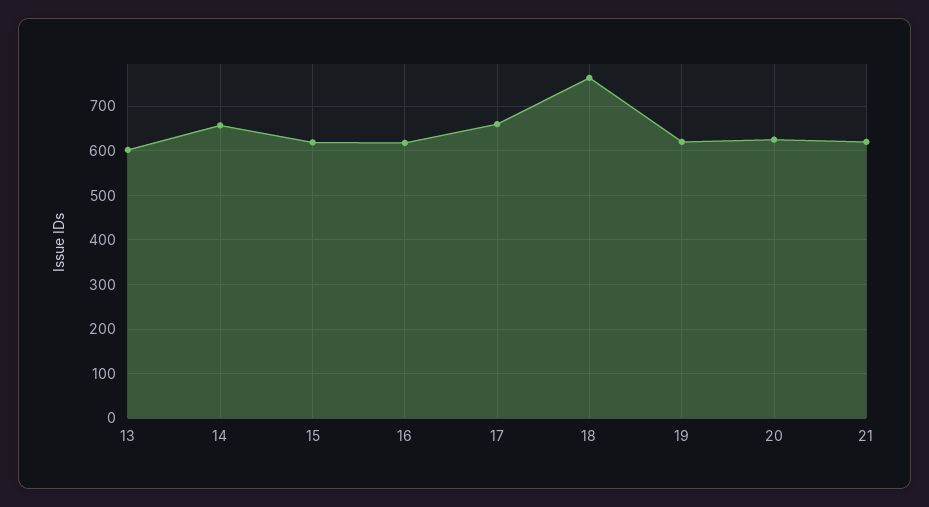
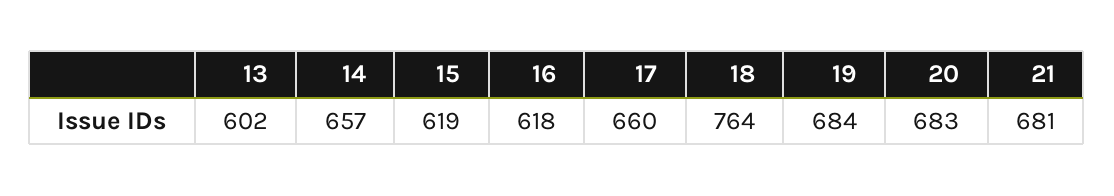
  {
    "13": 602,
    "14": 657,
    "15": 619,
    "16": 618,
    "17": 660,
    "18": 764,
-   "19": 620,
+   "19": 684,
-   "20": 620,
+   "20": 683,
-   "21": 620
+   "21": 681
  }

